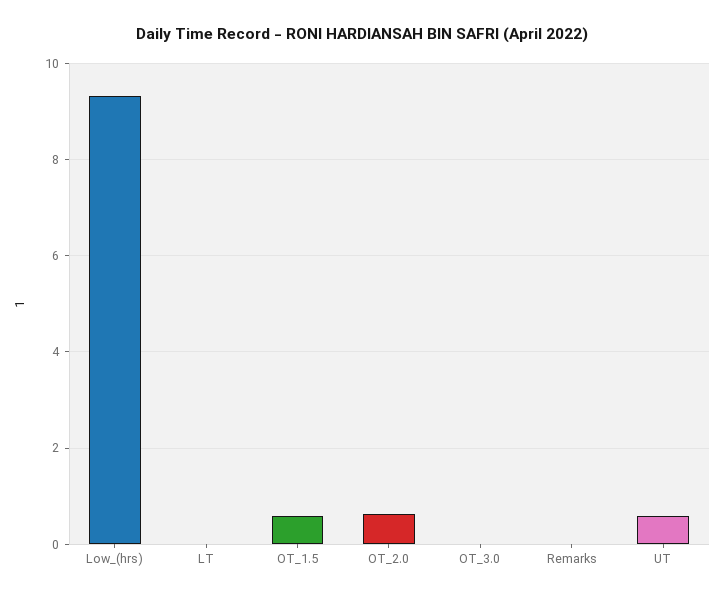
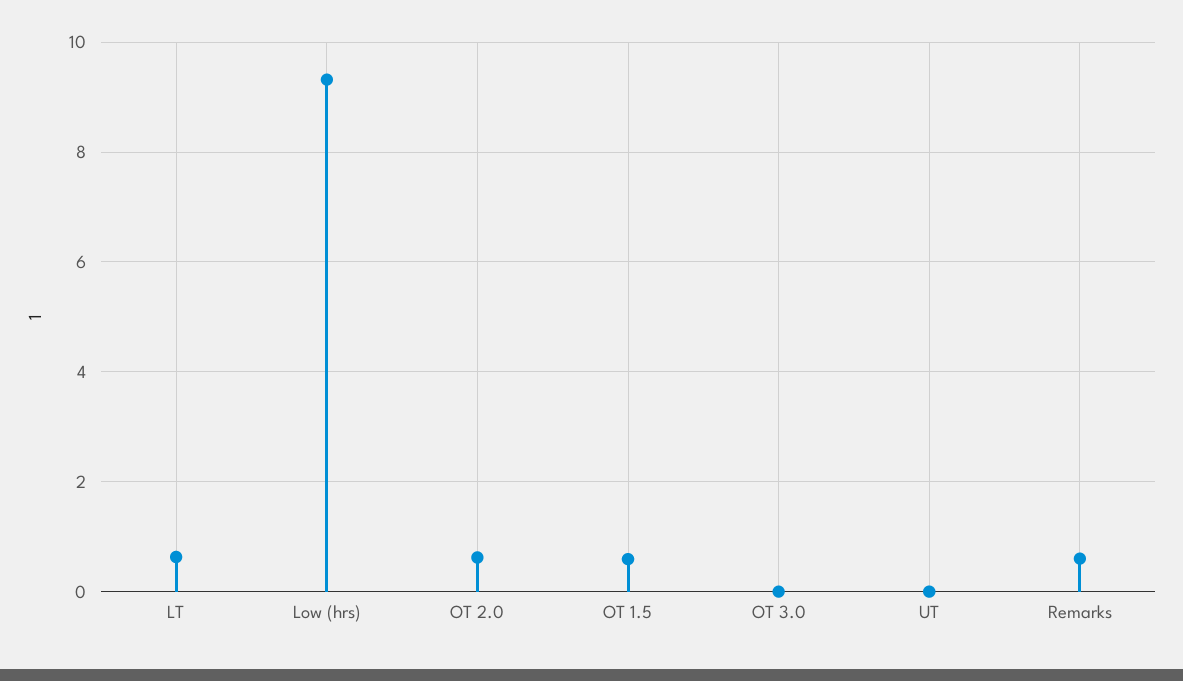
  {
    "Low_(hrs)": 9.4,
-   "LT": 0,
+   "LT": 0.6,
    "OT_1.5": 0.6,
    "OT_2.0": 0.6,
    "OT_3.0": 0,
-   "Remarks": 0,
+   "Remarks": 0.6,
-   "UT": 0.6
+   "UT": 0
  }

